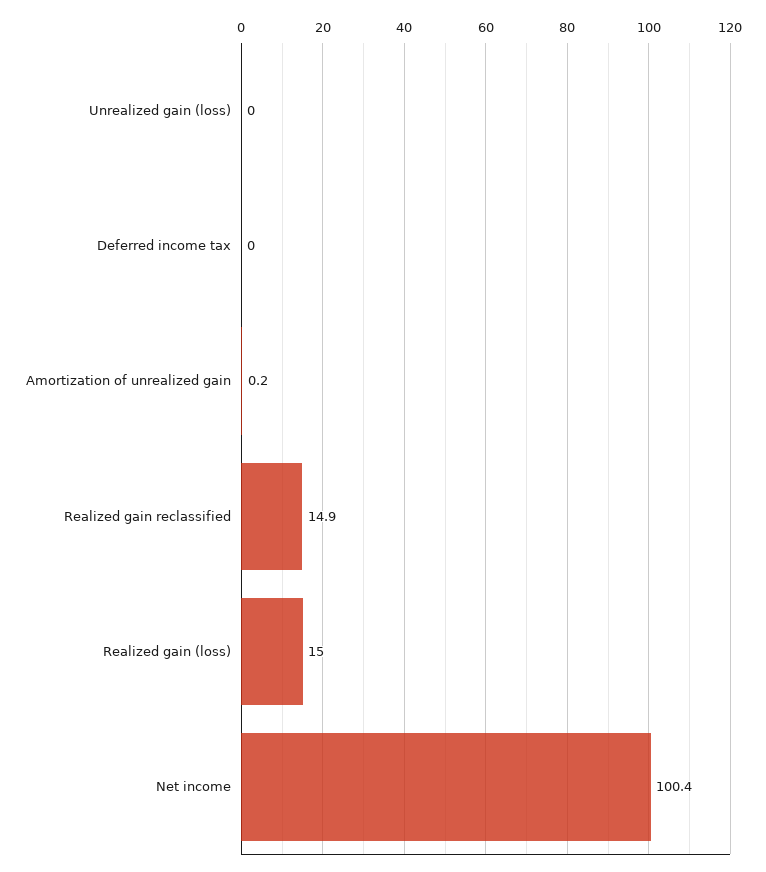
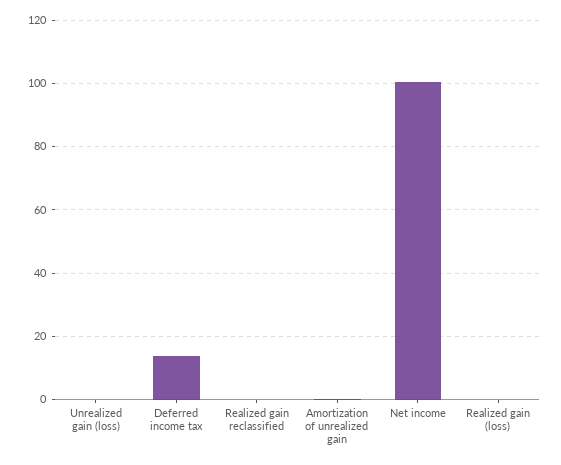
  {
    "Unrealized gain (loss)": 0,
-   "Deferred income tax": 0,
+   "Deferred income tax": 14,
    "Amortization of unrealized gain": 0.2,
-   "Realized gain reclassified": 14.9,
+   "Realized gain reclassified": 0,
-   "Realized gain (loss)": 15,
+   "Realized gain (loss)": 0,
    "Net income": 100.4
  }

